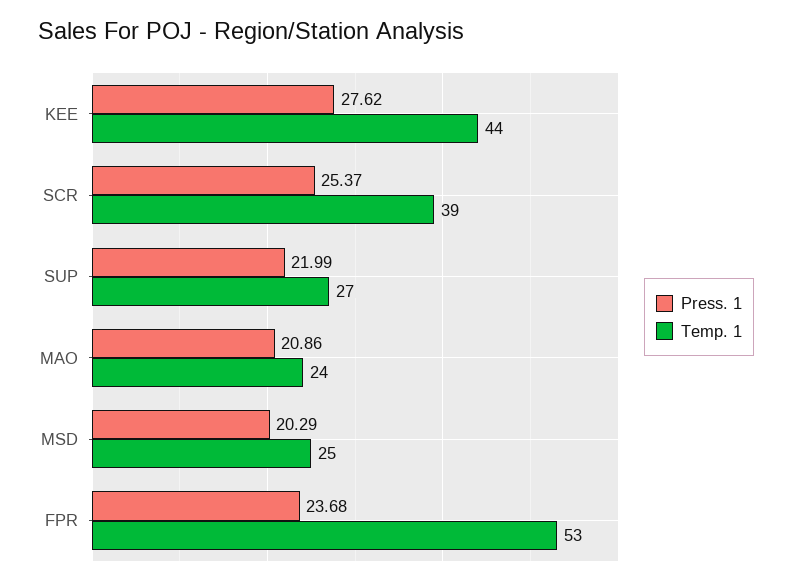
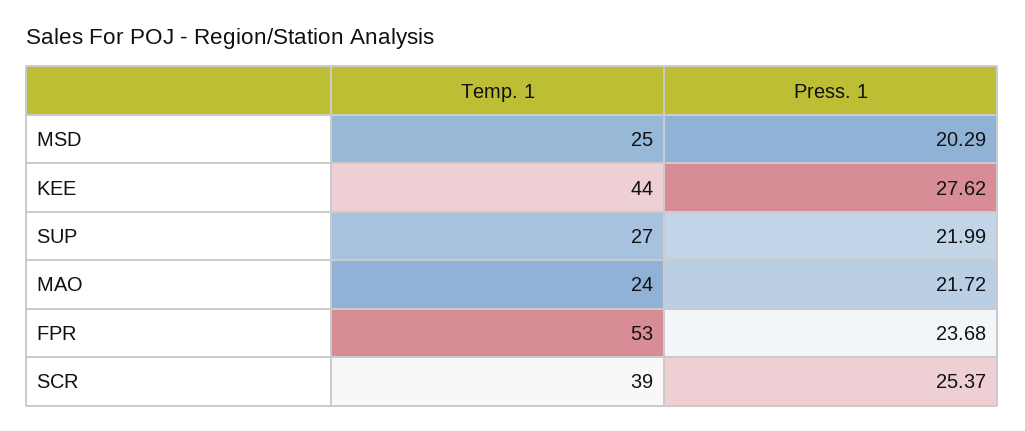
  {
    "Press. 1": {
      "KEE": 27.62,
      "SCR": 25.37,
      "SUP": 21.99,
-     "MAO": 20.86,
+     "MAO": 21.72,
      "MSD": 20.29,
      "FPR": 23.68
    },
    "Temp. 1": {
      "KEE": 44,
      "SCR": 39,
      "SUP": 27,
      "MAO": 24,
      "MSD": 25,
      "FPR": 53
    }
  }

